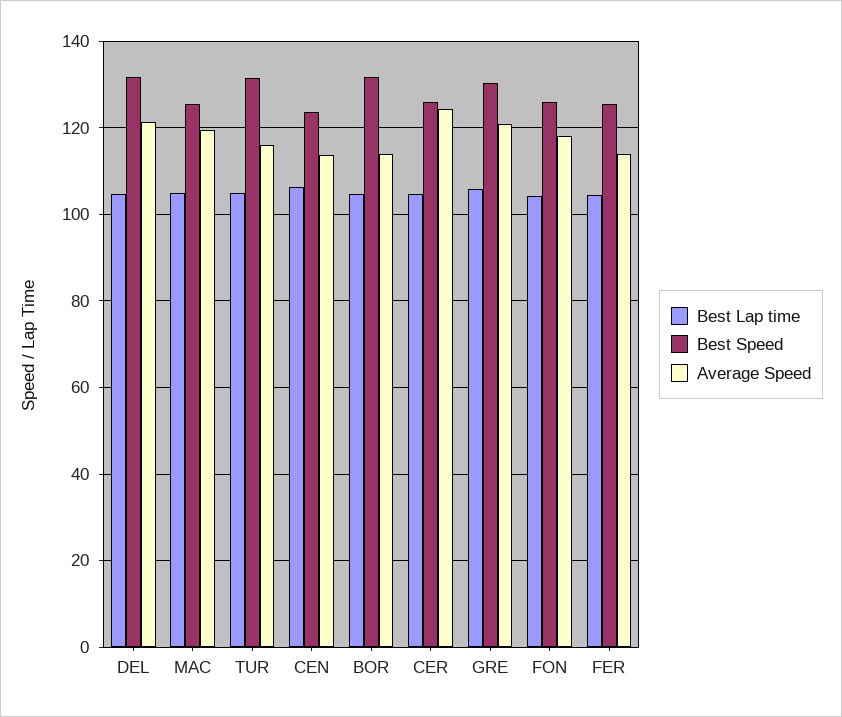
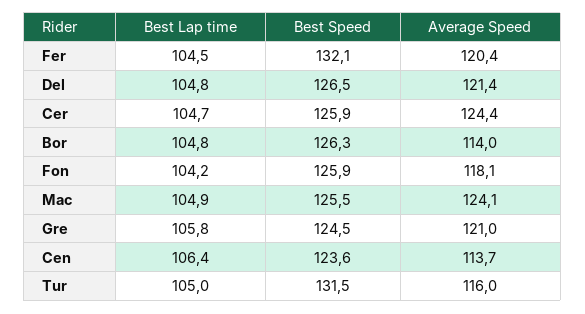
  {
    "Best Lap time": {
      "DEL": 104.8,
      "MAC": 104.9,
      "TUR": 105,
      "CEN": 106.4,
      "BOR": 104.8,
      "CER": 104.7,
      "GRE": 105.8,
      "FON": 104.2,
      "FER": 104.5
    },
    "Best Speed": {
-     "DEL": 132,
+     "DEL": 126.5,
      "MAC": 125.5,
      "TUR": 131.5,
      "CEN": 123.6,
-     "BOR": 132,
+     "BOR": 126.3,
      "CER": 125.9,
-     "GRE": 130,
+     "GRE": 124.5,
      "FON": 125.9,
-     "FER": 126
+     "FER": 132.1
    },
    "Average Speed": {
      "DEL": 121.4,
-     "MAC": 120,
+     "MAC": 124.1,
      "TUR": 116,
      "CEN": 113.7,
      "BOR": 114,
      "CER": 124.4,
      "GRE": 121,
      "FON": 118.1,
-     "FER": 114
+     "FER": 120.4
    }
  }

